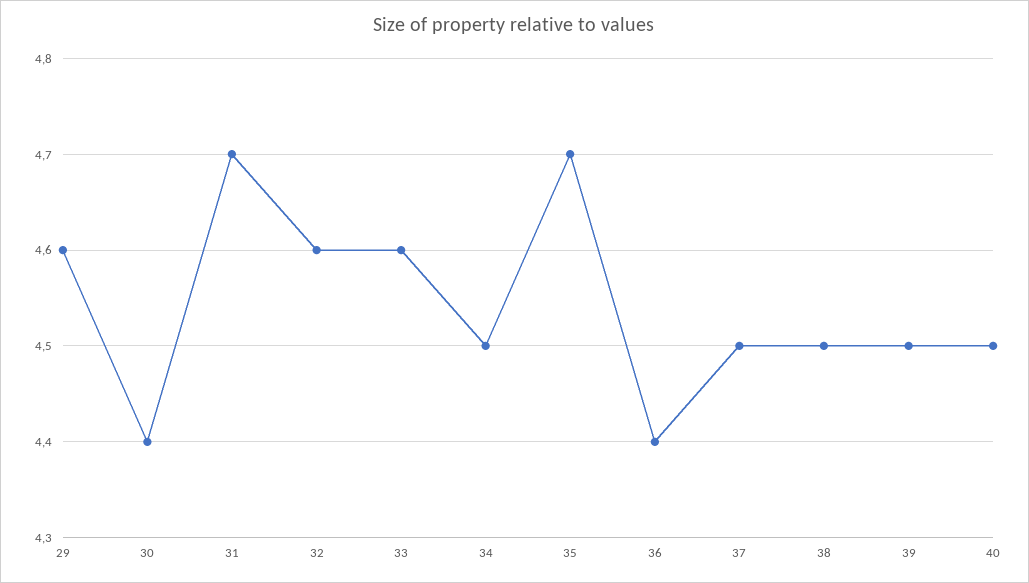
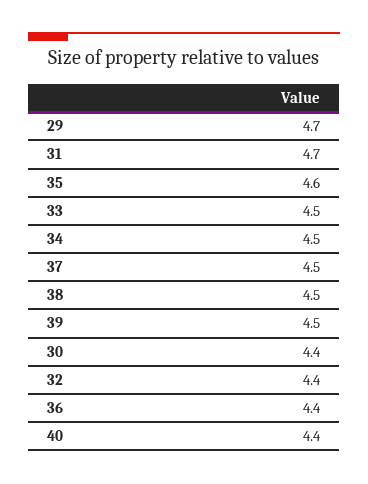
  {
-   "29": 4.6,
+   "29": 4.7,
    "30": 4.4,
    "31": 4.7,
-   "32": 4.6,
+   "32": 4.4,
-   "33": 4.6,
+   "33": 4.5,
    "34": 4.5,
-   "35": 4.7,
+   "35": 4.6,
    "36": 4.4,
    "37": 4.5,
    "38": 4.5,
    "39": 4.5,
-   "40": 4.5
+   "40": 4.4
  }

